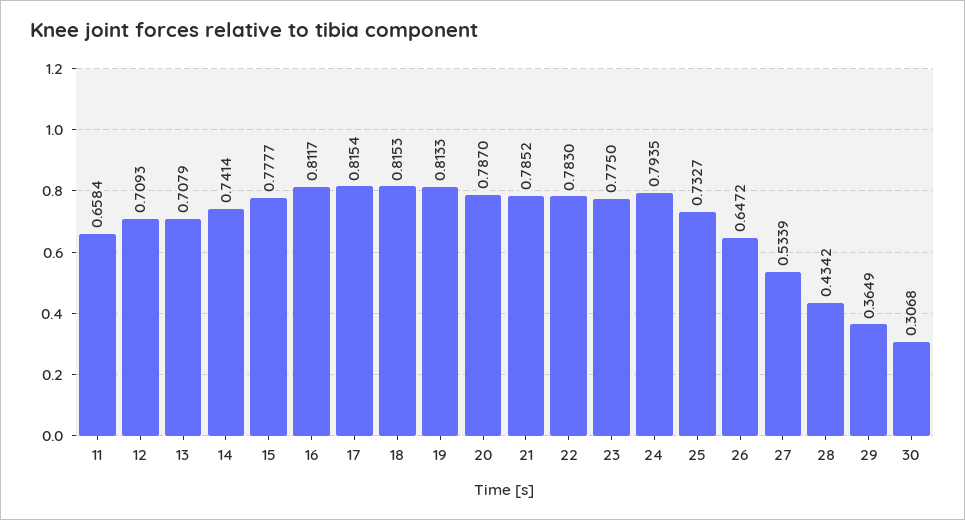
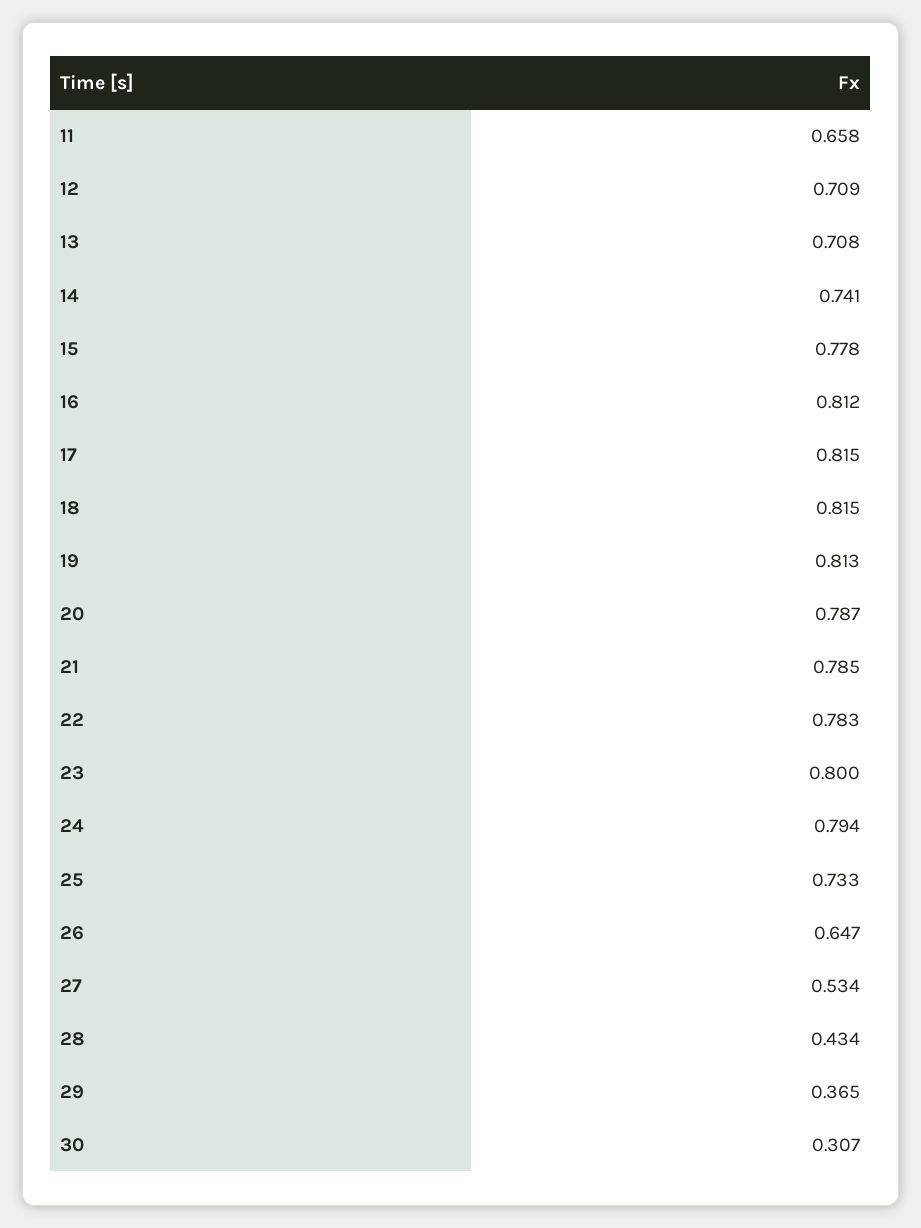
  {
    "11": 0.6584,
    "12": 0.7093,
    "13": 0.7079,
    "14": 0.7414,
    "15": 0.7777,
    "16": 0.8117,
    "17": 0.8154,
    "18": 0.8153,
    "19": 0.8133,
    "20": 0.787,
    "21": 0.7852,
    "22": 0.783,
-   "23": 0.775,
+   "23": 0.8,
    "24": 0.7935,
    "25": 0.7327,
    "26": 0.6472,
    "27": 0.5339,
    "28": 0.4342,
    "29": 0.3649,
    "30": 0.3068
  }

